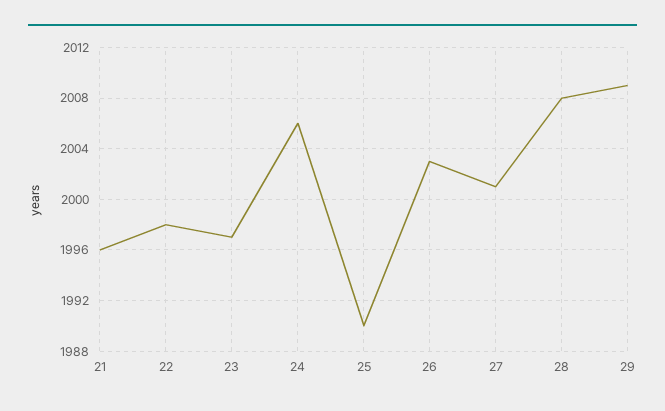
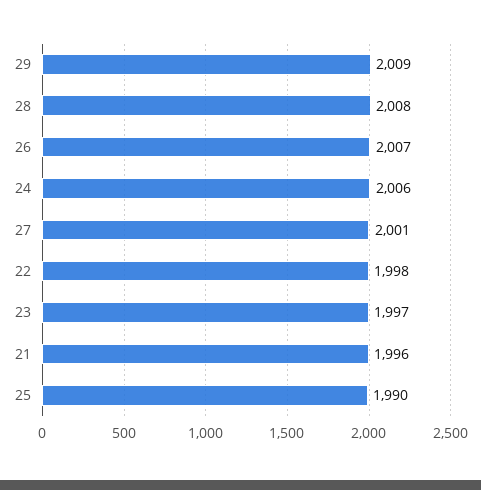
  {
    "21": 1996,
    "22": 1998,
    "23": 1997,
    "24": 2006,
    "25": 1990,
-   "26": 2003,
+   "26": 2007,
    "27": 2001,
    "28": 2008,
    "29": 2009
  }

